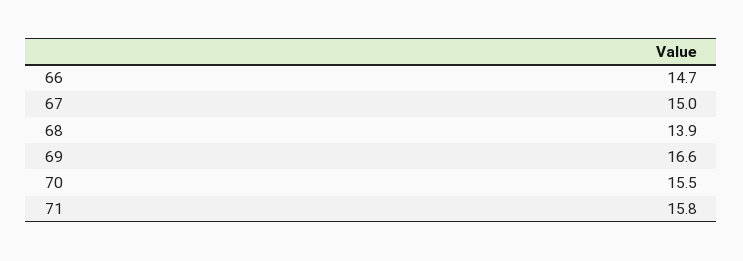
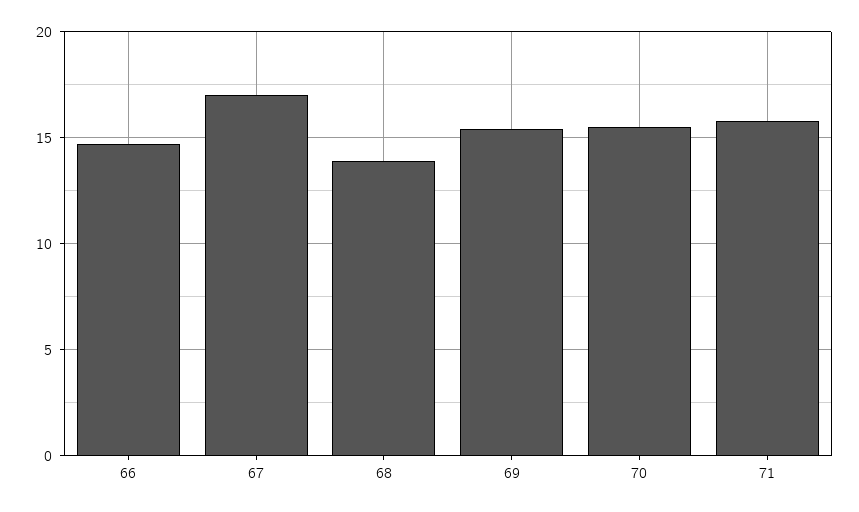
  {
    "66": 14.7,
-   "67": 15,
+   "67": 17,
    "68": 13.9,
-   "69": 16.6,
+   "69": 15.5,
    "70": 15.5,
    "71": 15.8
  }

